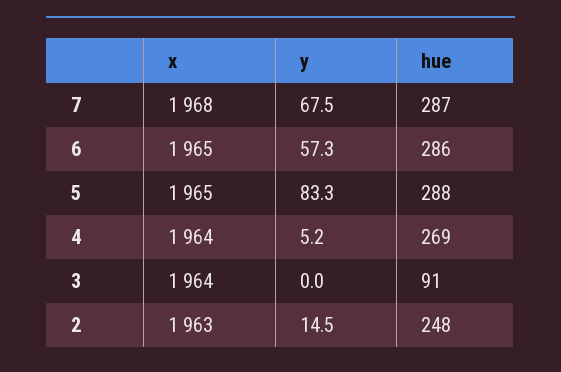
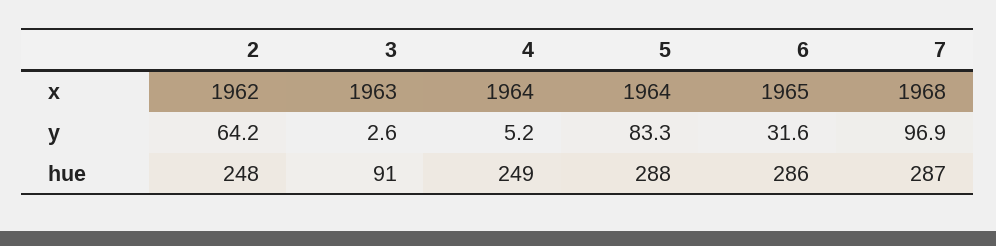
  {
    "x": {
      "7": 1968,
      "6": 1965,
-     "5": 1965,
+     "5": 1964,
      "4": 1964,
-     "3": 1964,
+     "3": 1963,
-     "2": 1963
+     "2": 1962
    },
    "y": {
-     "7": 67.5,
+     "7": 96.9,
-     "6": 57.3,
+     "6": 31.6,
      "5": 83.3,
      "4": 5.2,
-     "3": 0,
+     "3": 2.6,
-     "2": 14.5
+     "2": 64.2
    },
    "hue": {
      "7": 287,
      "6": 286,
      "5": 288,
-     "4": 269,
+     "4": 249,
      "3": 91,
      "2": 248
    }
  }

